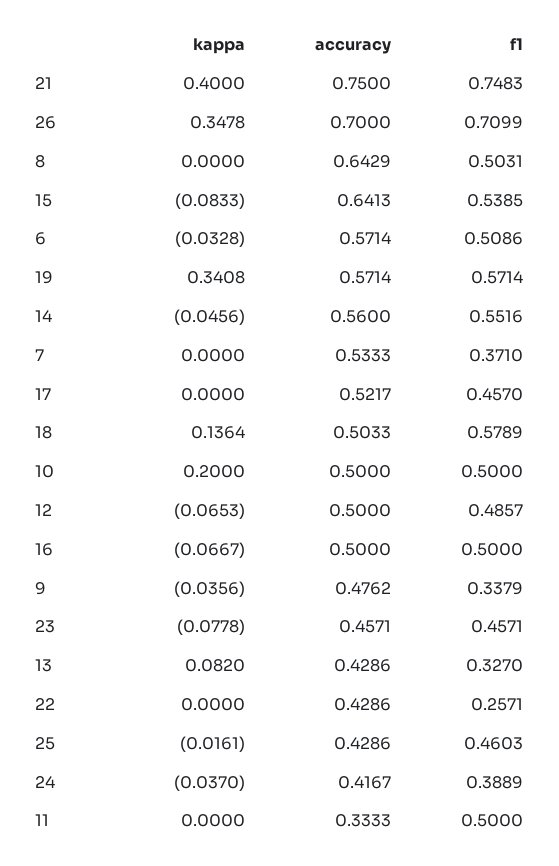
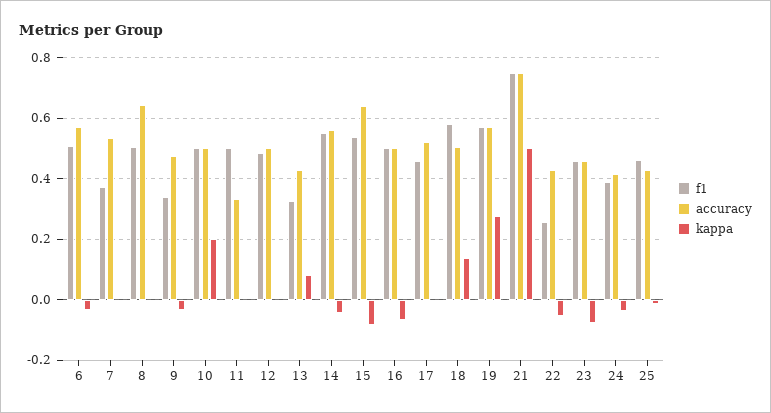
  {
    "kappa": {
-     "21": 0.4,
+     "21": 0.5,
-     "26": 0.3478,
      "8": 0,
      "15": -0.0833,
      "6": -0.0328,
-     "19": 0.3408,
+     "19": 0.28,
      "14": -0.0456,
      "7": 0,
      "17": 0,
      "18": 0.1364,
      "10": 0.2,
-     "12": -0.0653,
+     "12": 0,
      "16": -0.0667,
      "9": -0.0356,
      "23": -0.0778,
      "13": 0.082,
-     "22": 0,
+     "22": -0.06,
      "25": -0.0161,
      "24": -0.037,
      "11": 0
    },
    "accuracy": {
      "21": 0.75,
-     "26": 0.7,
      "8": 0.6429,
      "15": 0.6413,
      "6": 0.5714,
      "19": 0.5714,
      "14": 0.56,
      "7": 0.5333,
      "17": 0.5217,
      "18": 0.5033,
      "10": 0.5,
      "12": 0.5,
      "16": 0.5,
      "9": 0.4762,
      "23": 0.4571,
      "13": 0.4286,
      "22": 0.4286,
      "25": 0.4286,
      "24": 0.4167,
      "11": 0.3333
    },
    "f1": {
      "21": 0.7483,
-     "26": 0.7099,
      "8": 0.5031,
      "15": 0.5385,
      "6": 0.5086,
      "19": 0.5714,
      "14": 0.5516,
      "7": 0.371,
      "17": 0.457,
      "18": 0.5789,
      "10": 0.5,
      "12": 0.4857,
      "16": 0.5,
      "9": 0.3379,
      "23": 0.4571,
      "13": 0.327,
      "22": 0.2571,
      "25": 0.4603,
      "24": 0.3889,
      "11": 0.5
    }
  }

